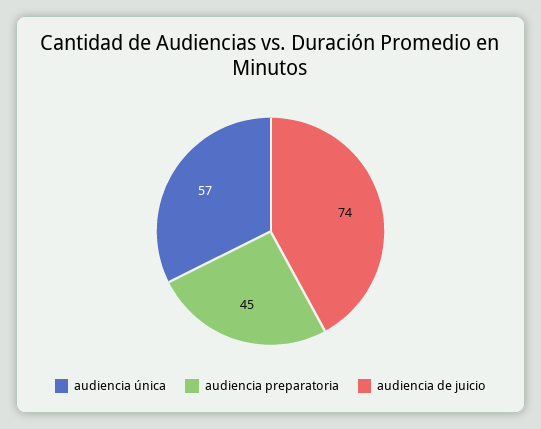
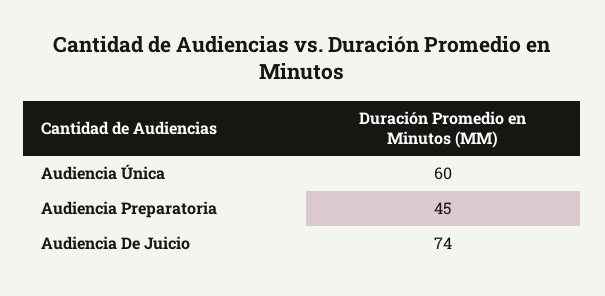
  {
-   "audiencia única": 57,
+   "audiencia única": 60,
    "audiencia preparatoria": 45,
    "audiencia de juicio": 74
  }

